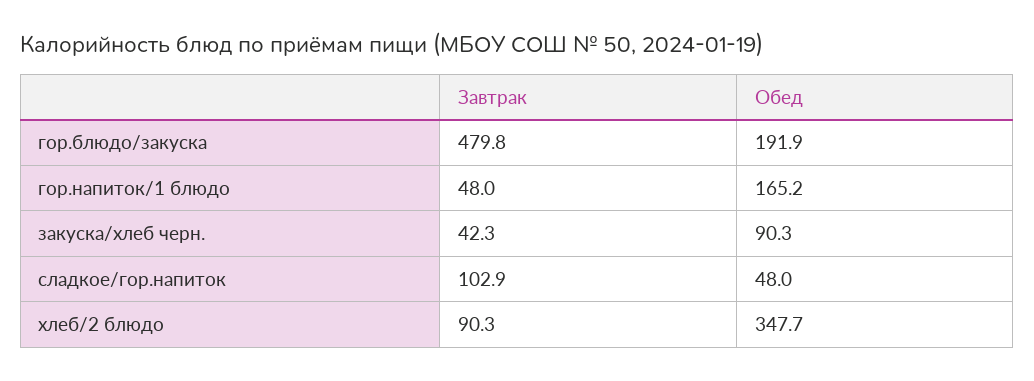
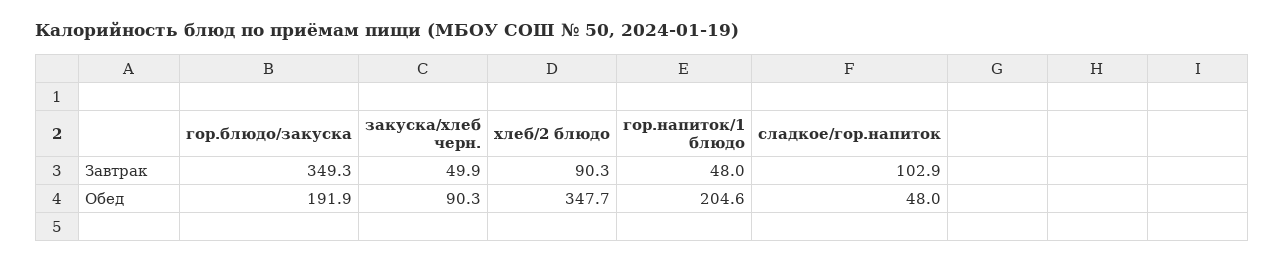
  {
    "Завтрак": {
-     "гор.блюдо/закуска": 479.8,
+     "гор.блюдо/закуска": 349.3,
      "гор.напиток/1 блюдо": 48,
-     "закуска/хлеб черн.": 42.3,
+     "закуска/хлеб черн.": 49.9,
      "сладкое/гор.напиток": 102.9,
      "хлеб/2 блюдо": 90.3
    },
    "Обед": {
      "гор.блюдо/закуска": 191.9,
-     "гор.напиток/1 блюдо": 165.2,
+     "гор.напиток/1 блюдо": 204.6,
      "закуска/хлеб черн.": 90.3,
      "сладкое/гор.напиток": 48,
      "хлеб/2 блюдо": 347.7
    }
  }

